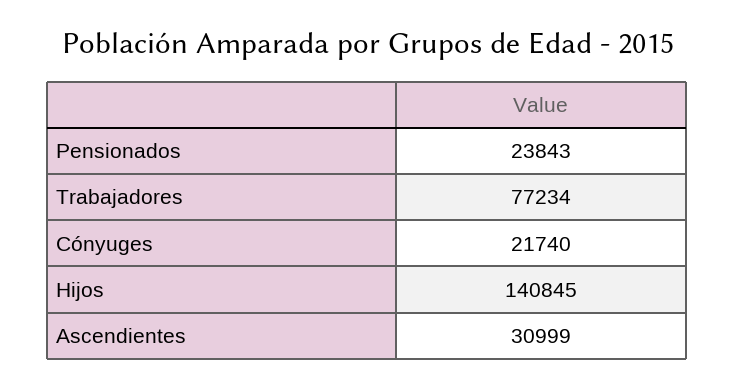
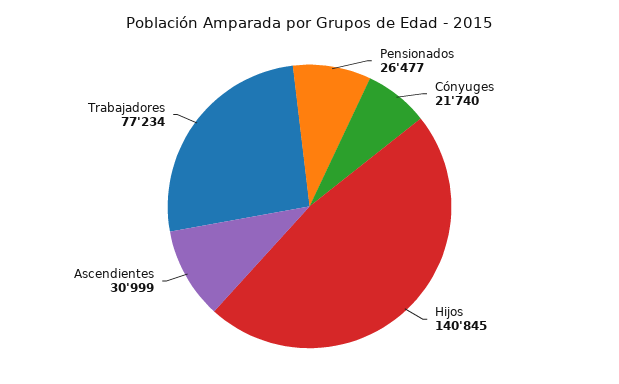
  {
-   "Pensionados": 23843,
+   "Pensionados": 26477,
    "Trabajadores": 77234,
    "Cónyuges": 21740,
    "Hijos": 140845,
    "Ascendientes": 30999
  }

